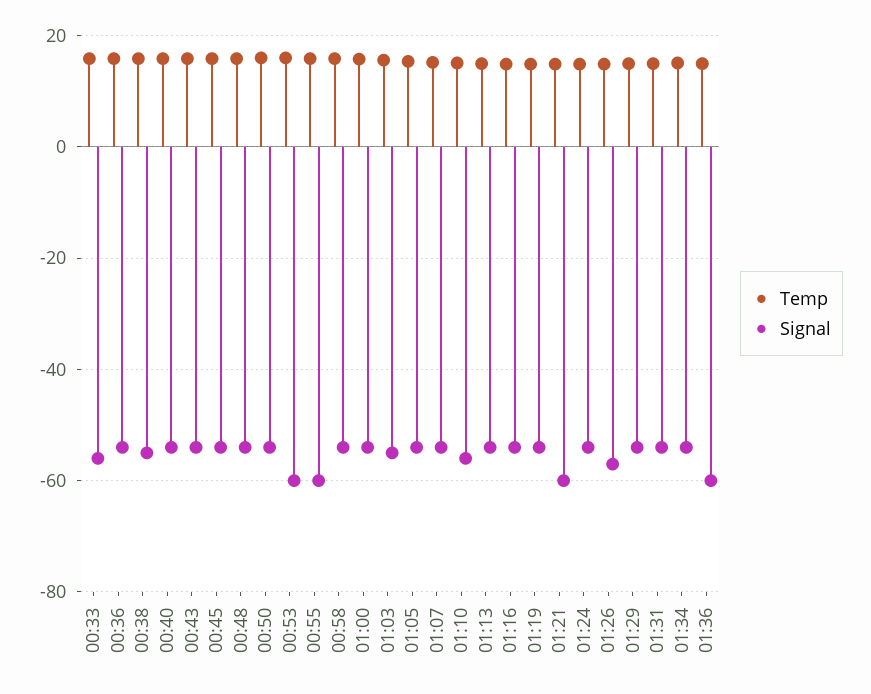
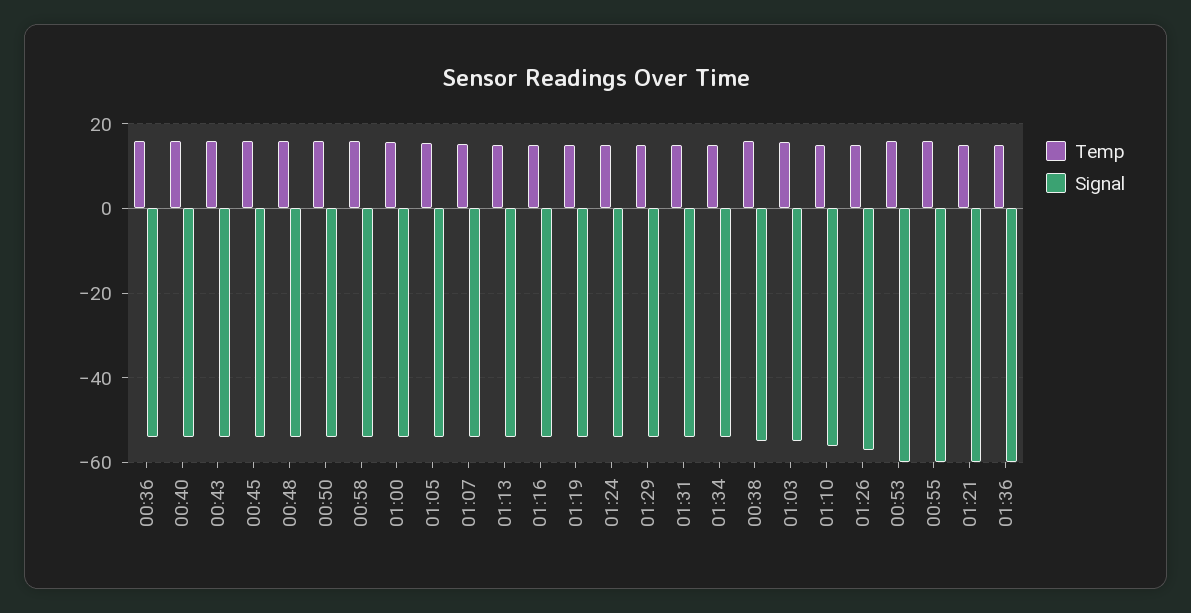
  {
    "Temp": {
-     "00:33": 16,
      "00:36": 16,
      "00:38": 16,
      "00:40": 16,
      "00:43": 16,
      "00:45": 16,
      "00:48": 16,
      "00:50": 16,
      "00:53": 16,
      "00:55": 16,
      "00:58": 16,
      "01:00": 16,
      "01:03": 16,
      "01:05": 16,
      "01:07": 16,
      "01:10": 16,
      "01:13": 16,
      "01:16": 14,
      "01:19": 14,
      "01:21": 14,
      "01:24": 14,
      "01:26": 14,
      "01:29": 16,
      "01:31": 16,
      "01:34": 16,
      "01:36": 16
    },
    "Signal": {
-     "00:33": -56,
      "00:36": -54,
      "00:38": -56,
      "00:40": -54,
      "00:43": -54,
      "00:45": -54,
      "00:48": -54,
      "00:50": -54,
      "00:53": -60,
      "00:55": -60,
      "00:58": -54,
      "01:00": -54,
      "01:03": -56,
      "01:05": -54,
      "01:07": -54,
      "01:10": -56,
      "01:13": -54,
      "01:16": -54,
      "01:19": -54,
      "01:21": -60,
      "01:24": -54,
      "01:26": -58,
      "01:29": -54,
      "01:31": -54,
      "01:34": -54,
      "01:36": -60
    }
  }

